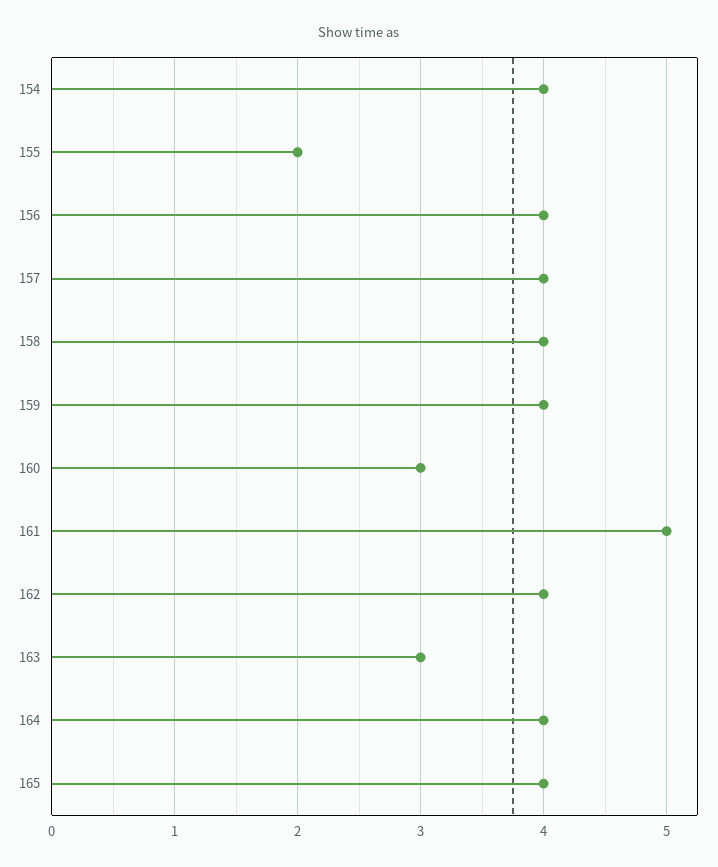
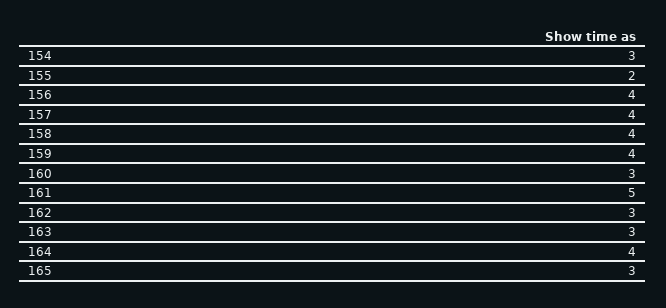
  {
-   "154": 4,
+   "154": 3,
    "155": 2,
    "156": 4,
    "157": 4,
    "158": 4,
    "159": 4,
    "160": 3,
    "161": 5,
-   "162": 4,
+   "162": 3,
    "163": 3,
    "164": 4,
-   "165": 4
+   "165": 3
  }

